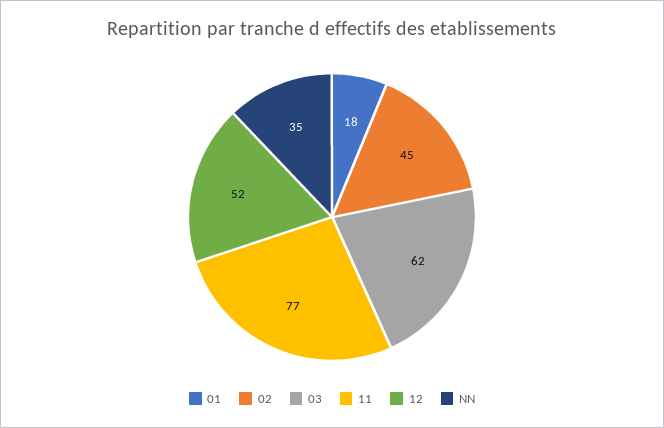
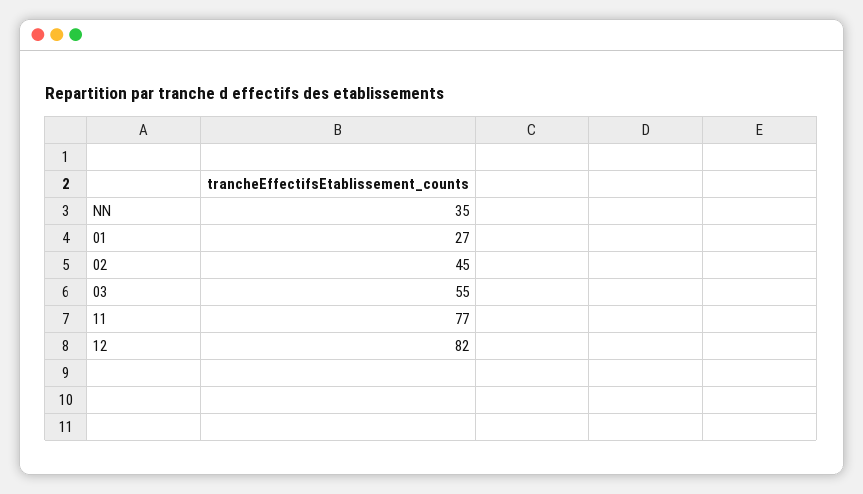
  {
-   "01": 18,
+   "01": 27,
    "02": 45,
-   "03": 62,
+   "03": 55,
    "11": 77,
-   "12": 52,
+   "12": 82,
    "NN": 35
  }

